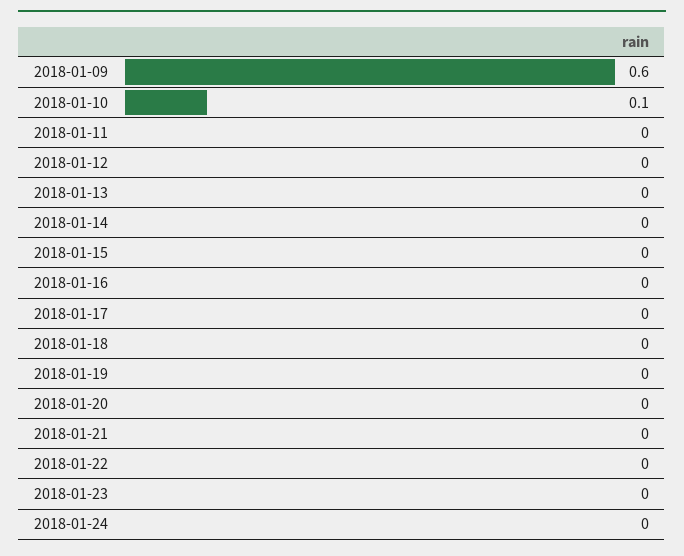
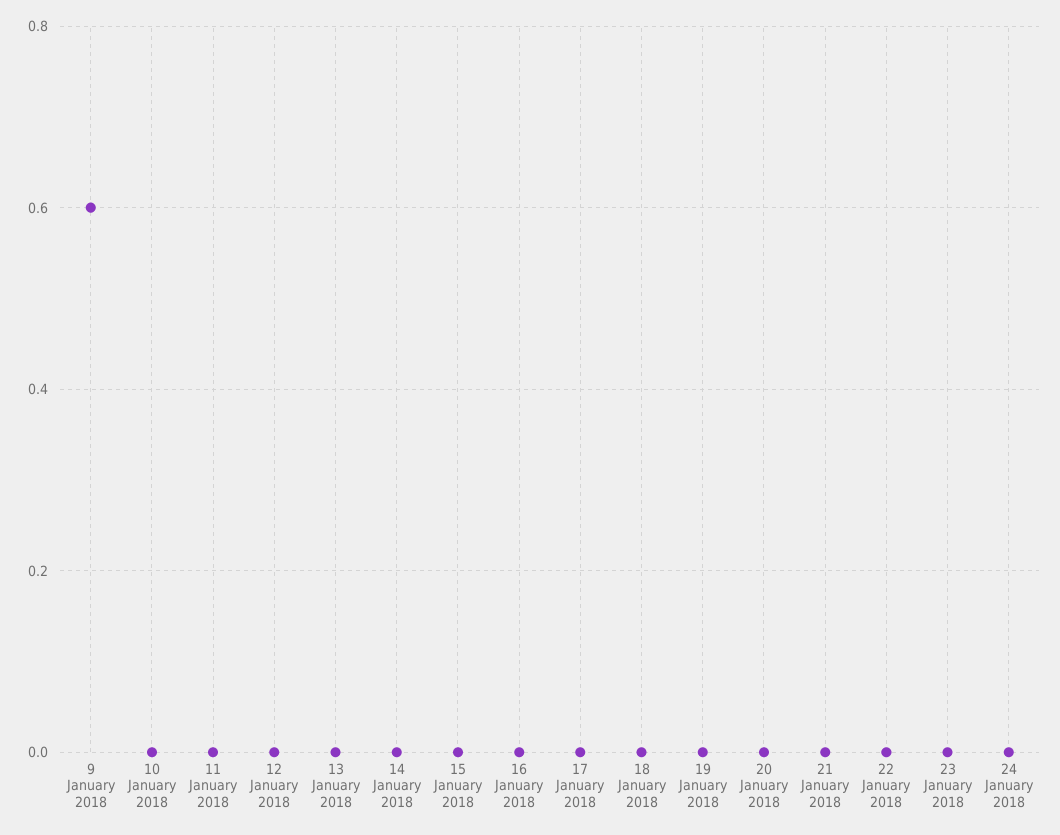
  {
    "2018-01-09": 0.6,
-   "2018-01-10": 0.1,
+   "2018-01-10": 0,
    "2018-01-11": 0,
    "2018-01-12": 0,
    "2018-01-13": 0,
    "2018-01-14": 0,
    "2018-01-15": 0,
    "2018-01-16": 0,
    "2018-01-17": 0,
    "2018-01-18": 0,
    "2018-01-19": 0,
    "2018-01-20": 0,
    "2018-01-21": 0,
    "2018-01-22": 0,
    "2018-01-23": 0,
    "2018-01-24": 0
  }

